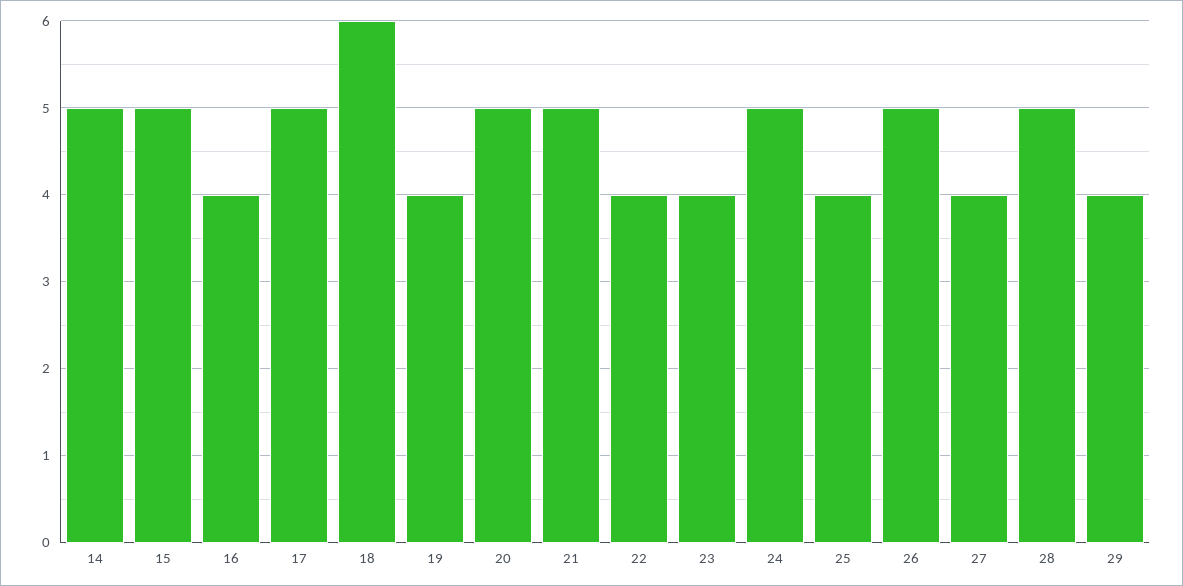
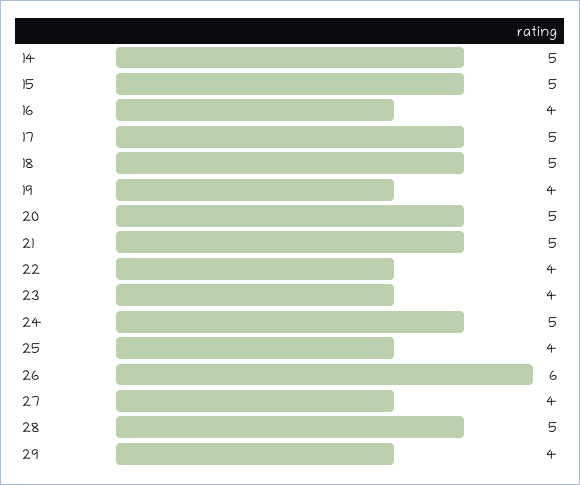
  {
    "14": 5,
    "15": 5,
    "16": 4,
    "17": 5,
-   "18": 6,
+   "18": 5,
    "19": 4,
    "20": 5,
    "21": 5,
    "22": 4,
    "23": 4,
    "24": 5,
    "25": 4,
-   "26": 5,
+   "26": 6,
    "27": 4,
    "28": 5,
    "29": 4
  }

